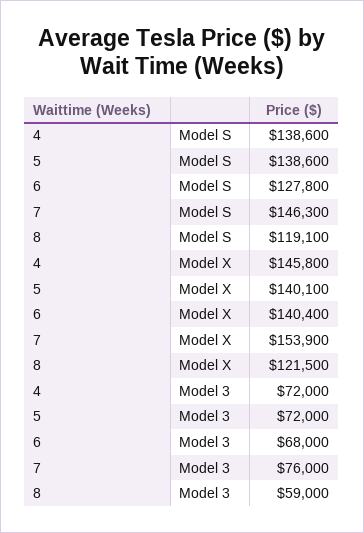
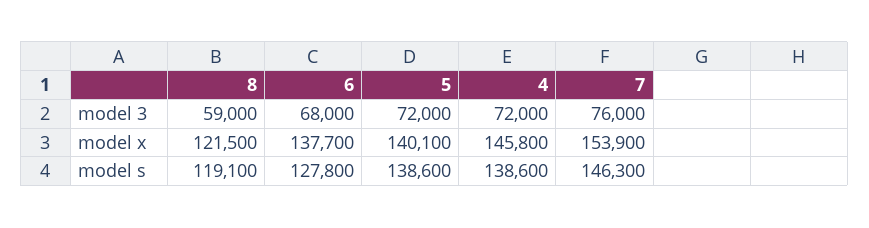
  {
    "4": {
      "Model S": 138600,
      "Model X": 145800,
      "Model 3": 72000
    },
    "5": {
      "Model S": 138600,
      "Model X": 140100,
      "Model 3": 72000
    },
    "6": {
      "Model S": 127800,
-     "Model X": 140400,
+     "Model X": 137700,
      "Model 3": 68000
    },
    "7": {
      "Model S": 146300,
      "Model X": 153900,
      "Model 3": 76000
    },
    "8": {
      "Model S": 119100,
      "Model X": 121500,
      "Model 3": 59000
    }
  }

